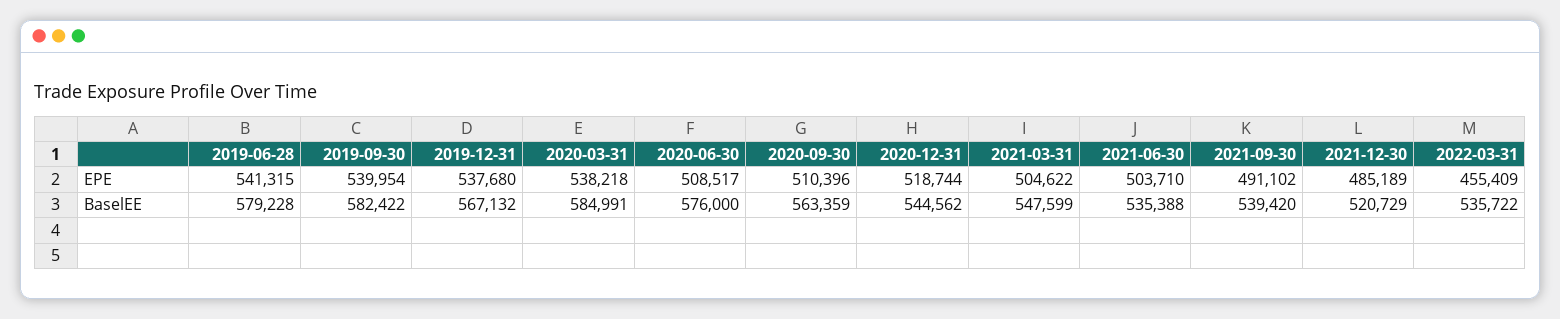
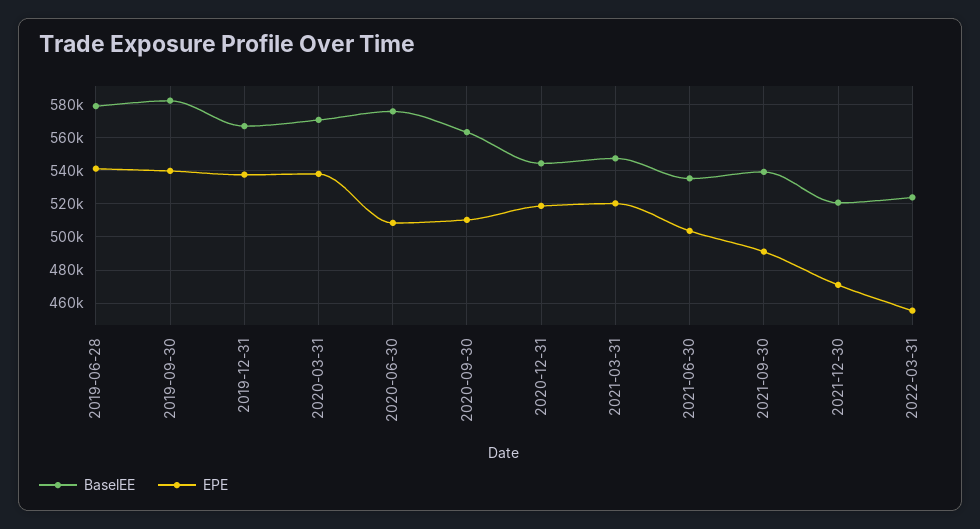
  {
    "EPE": {
      "2019-06-28": 541315,
      "2019-09-30": 539954,
      "2019-12-31": 537680,
      "2020-03-31": 538218,
      "2020-06-30": 508517,
      "2020-09-30": 510396,
      "2020-12-31": 518744,
-     "2021-03-31": 504622,
+     "2021-03-31": 520000,
      "2021-06-30": 503710,
      "2021-09-30": 491102,
-     "2021-12-30": 485189,
+     "2021-12-30": 470000,
      "2022-03-31": 455409
    },
    "BaselEE": {
      "2019-06-28": 579228,
      "2019-09-30": 582422,
      "2019-12-31": 567132,
-     "2020-03-31": 584991,
+     "2020-03-31": 570000,
      "2020-06-30": 576000,
      "2020-09-30": 563359,
      "2020-12-31": 544562,
      "2021-03-31": 547599,
      "2021-06-30": 535388,
      "2021-09-30": 539420,
      "2021-12-30": 520729,
-     "2022-03-31": 535722
+     "2022-03-31": 525000
    }
  }

